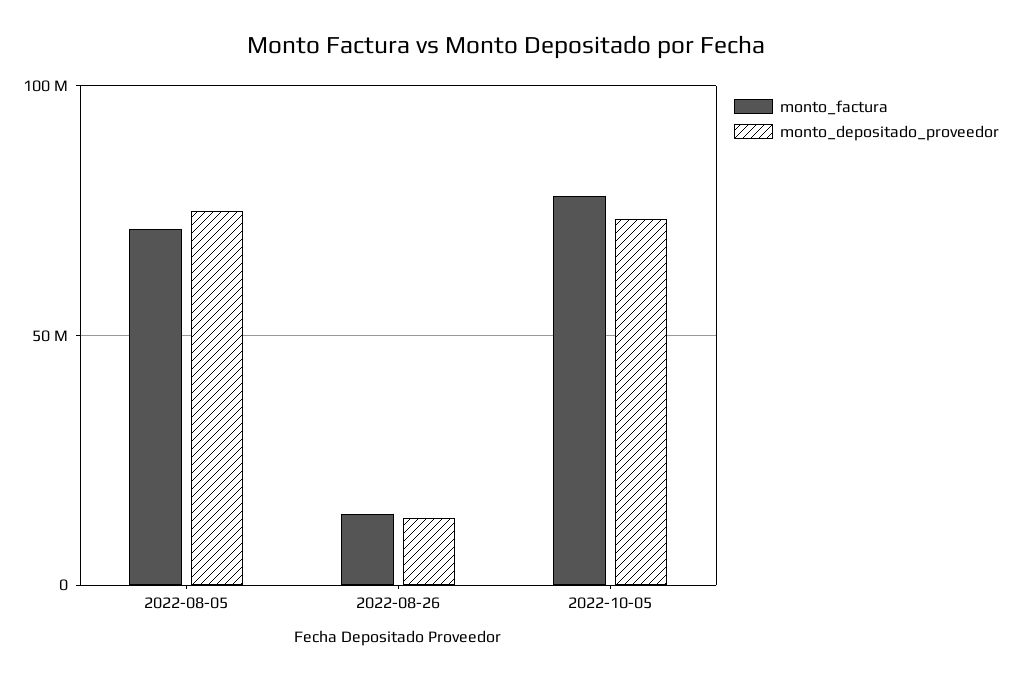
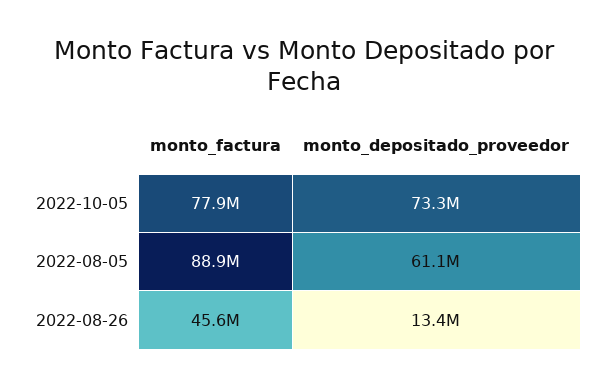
  {
    "monto_factura": {
-     "2022-08-05": 70000000,
+     "2022-08-05": 88900000,
-     "2022-08-26": 15000000,
+     "2022-08-26": 45600000,
      "2022-10-05": 77900000
    },
    "monto_depositado_proveedor": {
-     "2022-08-05": 75000000,
+     "2022-08-05": 61100000,
      "2022-08-26": 13400000,
      "2022-10-05": 73300000
    }
  }

